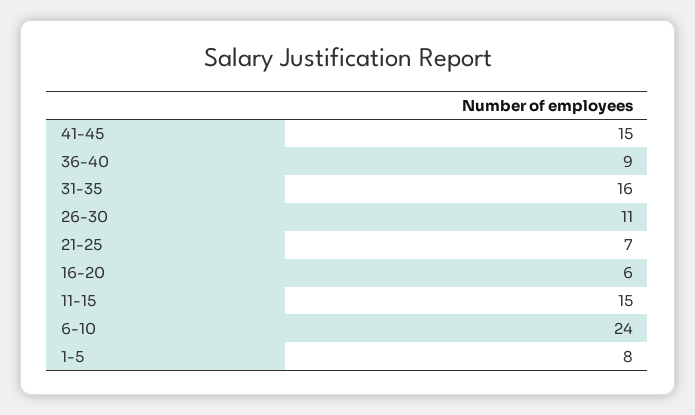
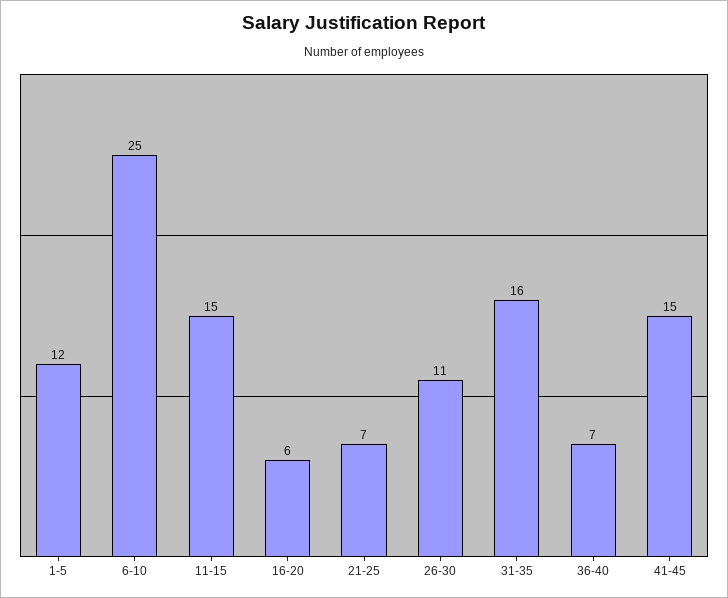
  {
    "41-45": 15,
-   "36-40": 9,
+   "36-40": 7,
    "31-35": 16,
    "26-30": 11,
    "21-25": 7,
    "16-20": 6,
    "11-15": 15,
-   "6-10": 24,
+   "6-10": 25,
-   "1-5": 8
+   "1-5": 12
  }

